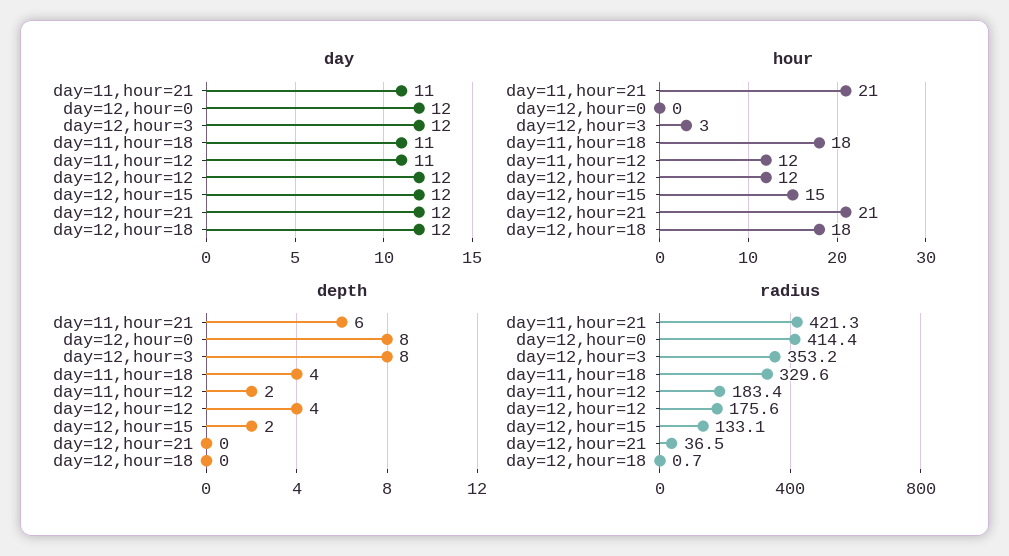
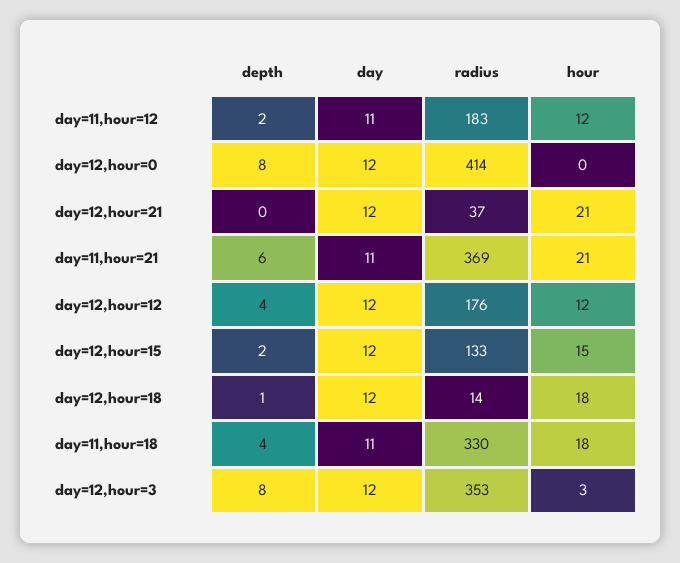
  {
    "day": {
      "day=11,hour=21": 11,
      "day=12,hour=0": 12,
      "day=12,hour=3": 12,
      "day=11,hour=18": 11,
      "day=11,hour=12": 11,
      "day=12,hour=12": 12,
      "day=12,hour=15": 12,
      "day=12,hour=21": 12,
      "day=12,hour=18": 12
    },
    "hour": {
      "day=11,hour=21": 21,
      "day=12,hour=0": 0,
      "day=12,hour=3": 3,
      "day=11,hour=18": 18,
      "day=11,hour=12": 12,
      "day=12,hour=12": 12,
      "day=12,hour=15": 15,
      "day=12,hour=21": 21,
      "day=12,hour=18": 18
    },
    "depth": {
      "day=11,hour=21": 6,
      "day=12,hour=0": 8,
      "day=12,hour=3": 8,
      "day=11,hour=18": 4,
      "day=11,hour=12": 2,
      "day=12,hour=12": 4,
      "day=12,hour=15": 2,
      "day=12,hour=21": 0,
-     "day=12,hour=18": 0
+     "day=12,hour=18": 1
    },
    "radius": {
-     "day=11,hour=21": 421.3,
+     "day=11,hour=21": 369,
      "day=12,hour=0": 414.4,
      "day=12,hour=3": 353.2,
      "day=11,hour=18": 329.6,
      "day=11,hour=12": 183.4,
      "day=12,hour=12": 175.6,
      "day=12,hour=15": 133.1,
      "day=12,hour=21": 36.5,
-     "day=12,hour=18": 0.7
+     "day=12,hour=18": 14
    }
  }

